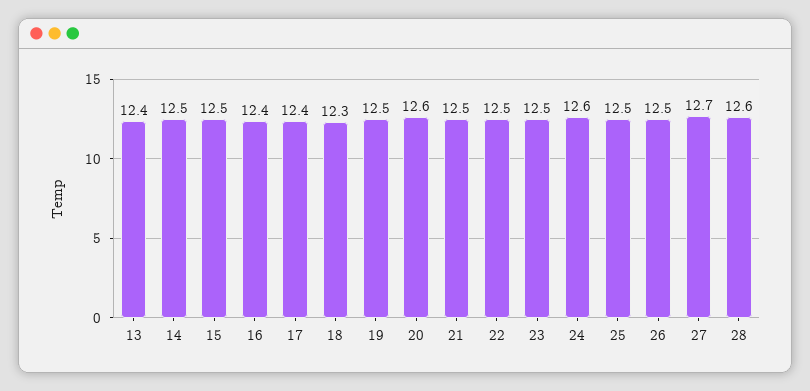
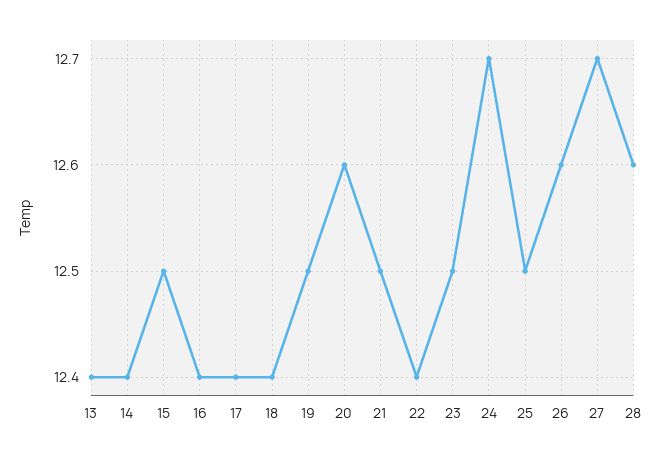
  {
    "13": 12.4,
-   "14": 12.5,
+   "14": 12.4,
    "15": 12.5,
    "16": 12.4,
    "17": 12.4,
-   "18": 12.3,
+   "18": 12.4,
    "19": 12.5,
    "20": 12.6,
    "21": 12.5,
-   "22": 12.5,
+   "22": 12.4,
    "23": 12.5,
-   "24": 12.6,
+   "24": 12.7,
    "25": 12.5,
-   "26": 12.5,
+   "26": 12.6,
    "27": 12.7,
    "28": 12.6
  }

